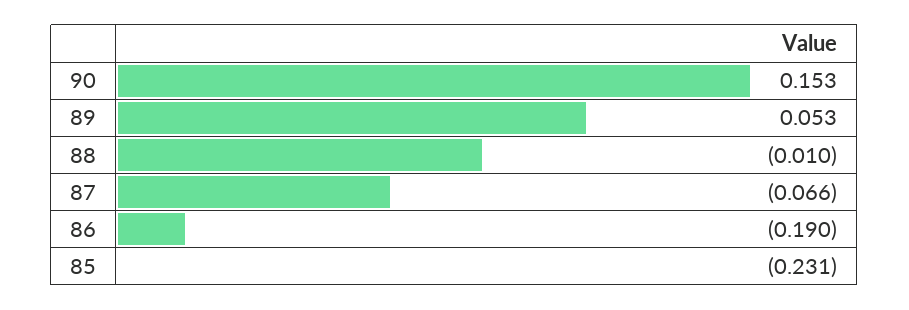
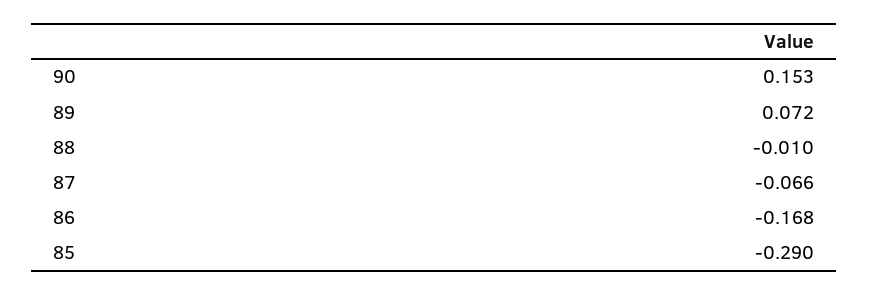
  {
    "90": 0.153,
-   "89": 0.053,
+   "89": 0.072,
    "88": -0.01,
    "87": -0.066,
-   "86": -0.19,
+   "86": -0.168,
-   "85": -0.231
+   "85": -0.29
  }

